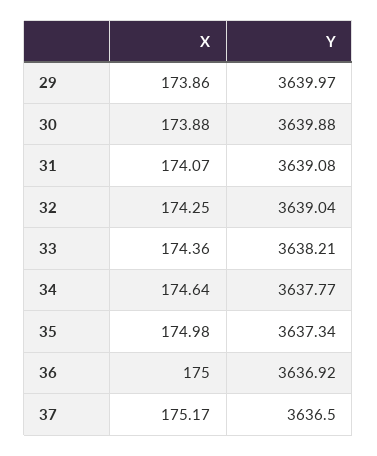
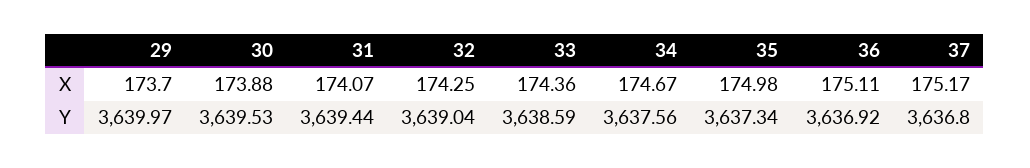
  {
    "X": {
-     "29": 173.86,
+     "29": 173.7,
      "30": 173.88,
      "31": 174.07,
      "32": 174.25,
      "33": 174.36,
-     "34": 174.64,
+     "34": 174.67,
      "35": 174.98,
-     "36": 175,
+     "36": 175.11,
      "37": 175.17
    },
    "Y": {
      "29": 3639.97,
-     "30": 3639.88,
+     "30": 3639.53,
-     "31": 3639.08,
+     "31": 3639.44,
      "32": 3639.04,
-     "33": 3638.21,
+     "33": 3638.59,
-     "34": 3637.77,
+     "34": 3637.56,
      "35": 3637.34,
      "36": 3636.92,
-     "37": 3636.5
+     "37": 3636.8
    }
  }

